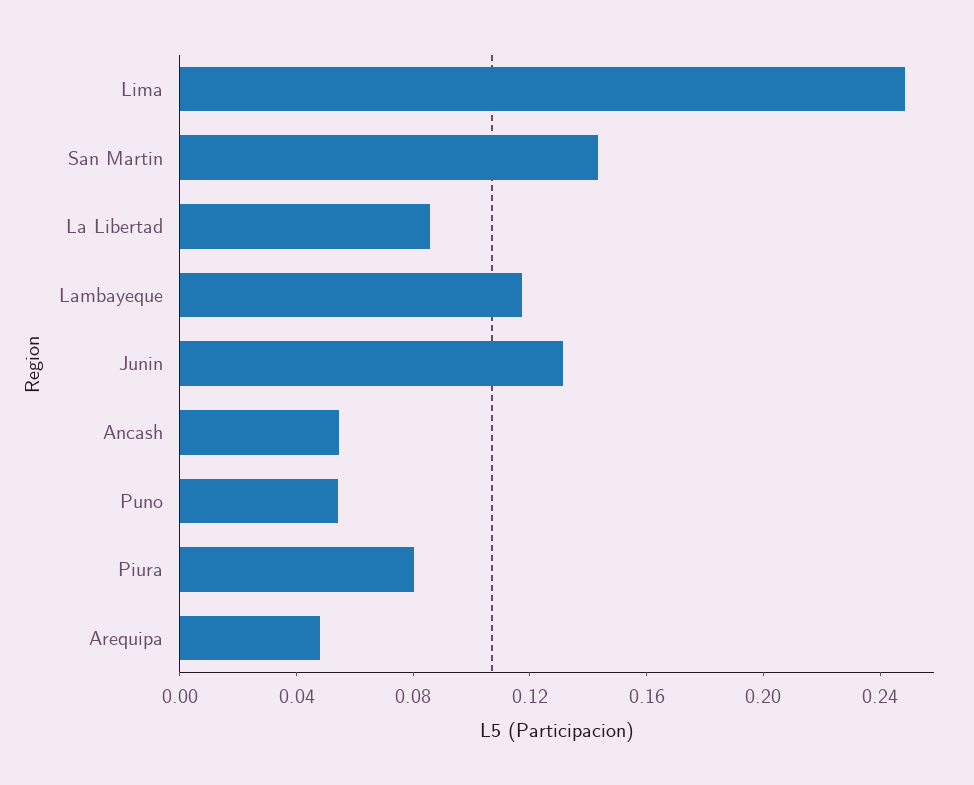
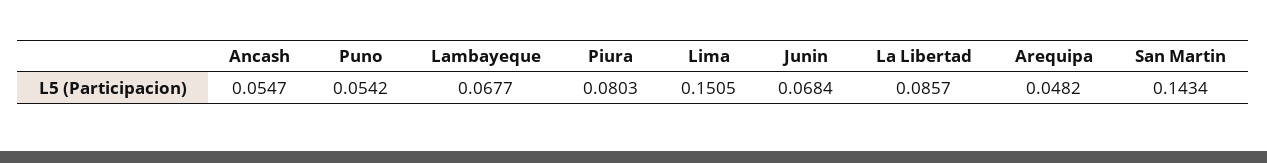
  {
-   "Lima": 0.25,
+   "Lima": 0.1505,
    "San Martin": 0.1434,
    "La Libertad": 0.0857,
-   "Lambayeque": 0.12,
+   "Lambayeque": 0.0677,
-   "Junin": 0.13,
+   "Junin": 0.0684,
    "Ancash": 0.0547,
    "Puno": 0.0542,
    "Piura": 0.0803,
    "Arequipa": 0.0482
  }

